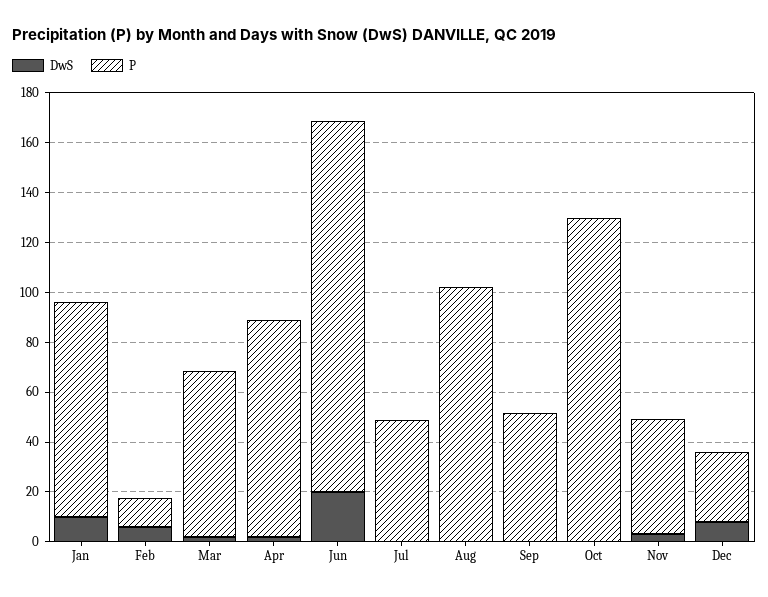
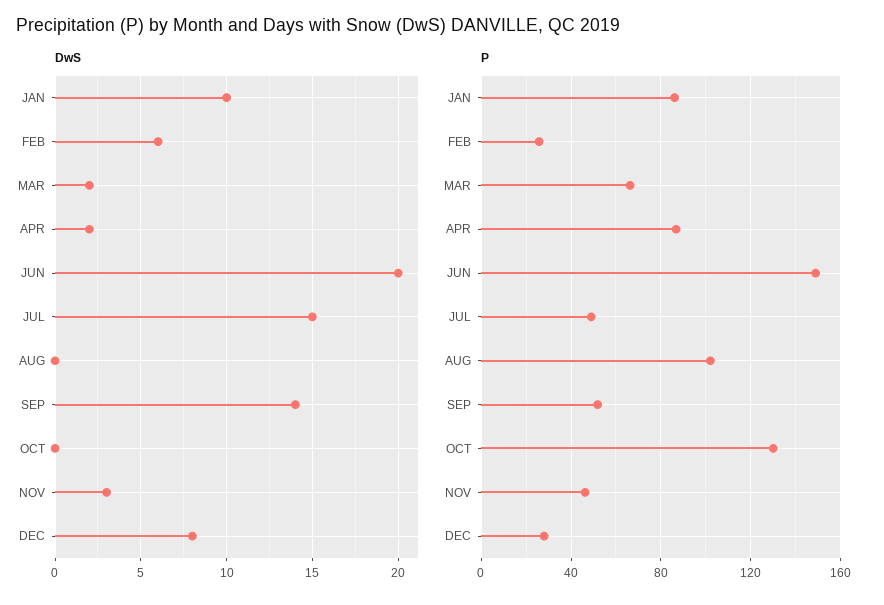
  {
    "DwS": {
      "Jan": 10,
      "Feb": 6,
      "Mar": 2,
      "Apr": 2,
      "Jun": 20,
-     "Jul": 0,
+     "Jul": 15,
      "Aug": 0,
-     "Sep": 0,
+     "Sep": 14,
      "Oct": 0,
      "Nov": 3,
      "Dec": 8
    },
    "P": {
      "Jan": 85,
-     "Feb": 10,
+     "Feb": 25,
      "Mar": 65,
      "Apr": 85,
      "Jun": 150,
      "Jul": 50,
      "Aug": 100,
      "Sep": 50,
      "Oct": 130,
      "Nov": 45,
      "Dec": 30
    }
  }

